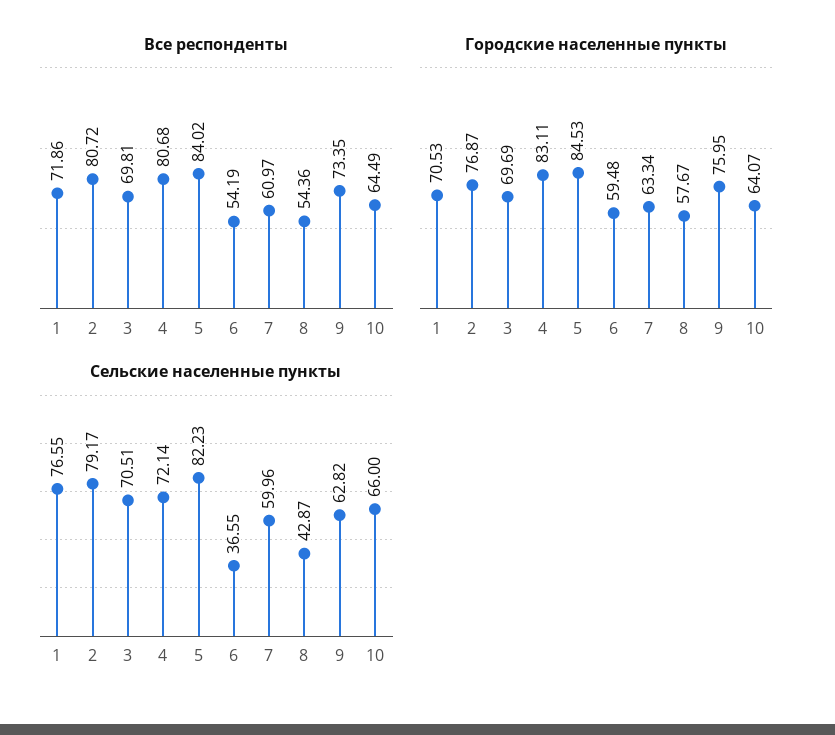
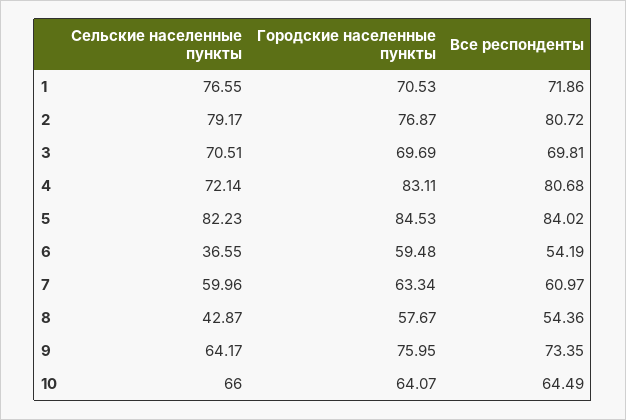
  {
    "Все респонденты": {
      "1": 71.86,
      "2": 80.72,
      "3": 69.81,
      "4": 80.68,
      "5": 84.02,
      "6": 54.19,
      "7": 60.97,
      "8": 54.36,
      "9": 73.35,
      "10": 64.49
    },
    "Городские населенные пункты": {
      "1": 70.53,
      "2": 76.87,
      "3": 69.69,
      "4": 83.11,
      "5": 84.53,
      "6": 59.48,
      "7": 63.34,
      "8": 57.67,
      "9": 75.95,
      "10": 64.07
    },
    "Сельские населенные пункты": {
      "1": 76.55,
      "2": 79.17,
      "3": 70.51,
      "4": 72.14,
      "5": 82.23,
      "6": 36.55,
      "7": 59.96,
      "8": 42.87,
-     "9": 62.82,
+     "9": 64.17,
      "10": 66
    }
  }

